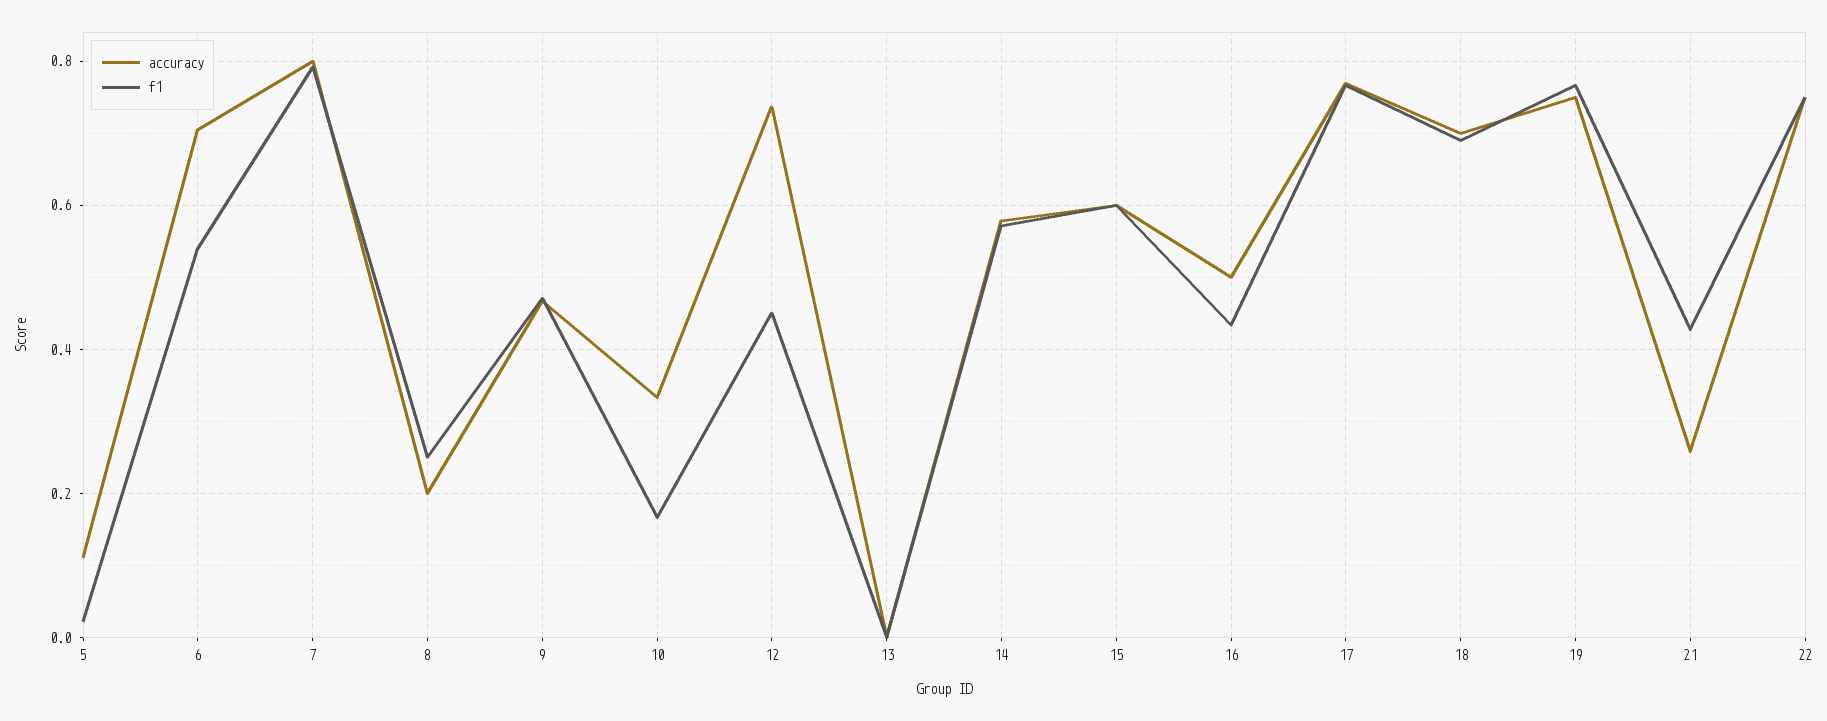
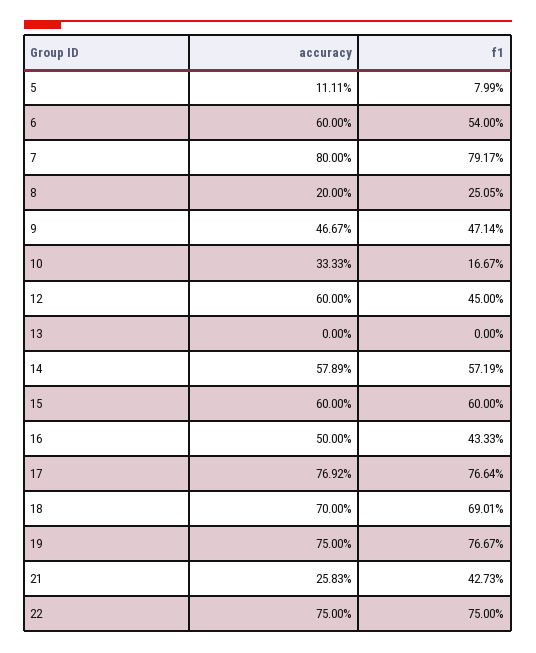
  {
    "accuracy": {
      "5": 0.1111,
-     "6": 0.7,
+     "6": 0.6,
      "7": 0.8,
      "8": 0.2,
      "9": 0.4667,
      "10": 0.3333,
-     "12": 0.74,
+     "12": 0.6,
      "13": 0,
      "14": 0.5789,
      "15": 0.6,
      "16": 0.5,
      "17": 0.7692,
      "18": 0.7,
      "19": 0.75,
      "21": 0.2583,
      "22": 0.75
    },
    "f1": {
-     "5": 0.02,
+     "5": 0.0799,
      "6": 0.54,
      "7": 0.7917,
      "8": 0.2505,
      "9": 0.4714,
      "10": 0.1667,
      "12": 0.45,
      "13": 0,
      "14": 0.5719,
      "15": 0.6,
      "16": 0.4333,
      "17": 0.7664,
      "18": 0.6901,
      "19": 0.7667,
      "21": 0.4273,
      "22": 0.75
    }
  }

